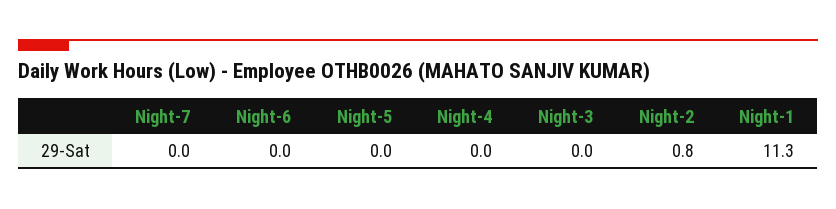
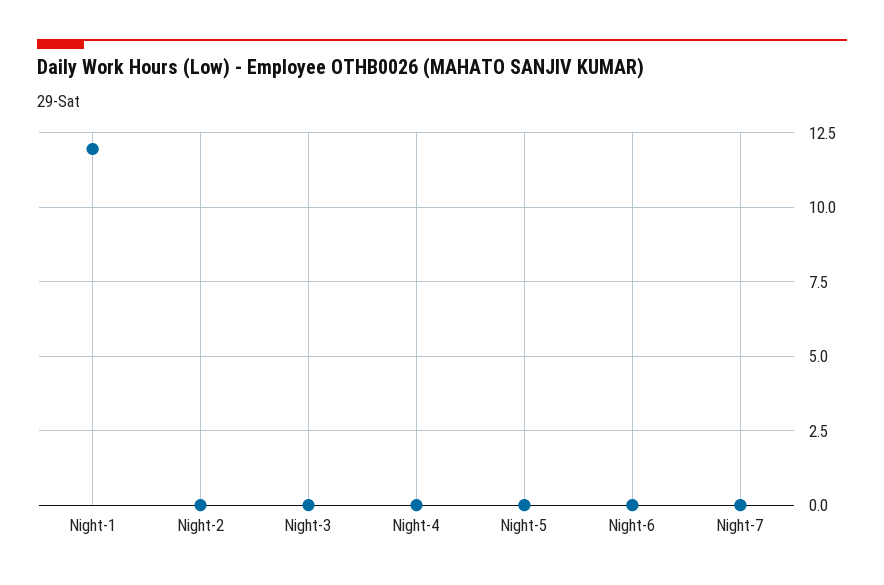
  {
    "Night-7": 0,
    "Night-6": 0,
    "Night-5": 0,
    "Night-4": 0,
    "Night-3": 0,
-   "Night-2": 0.8,
+   "Night-2": 0,
-   "Night-1": 11.3
+   "Night-1": 12
  }

